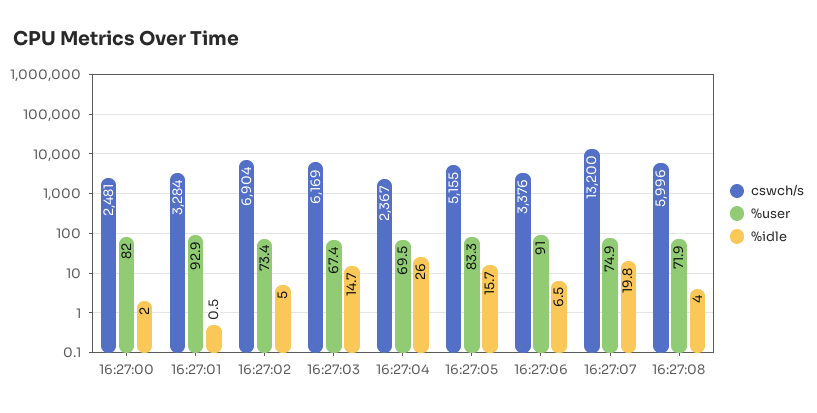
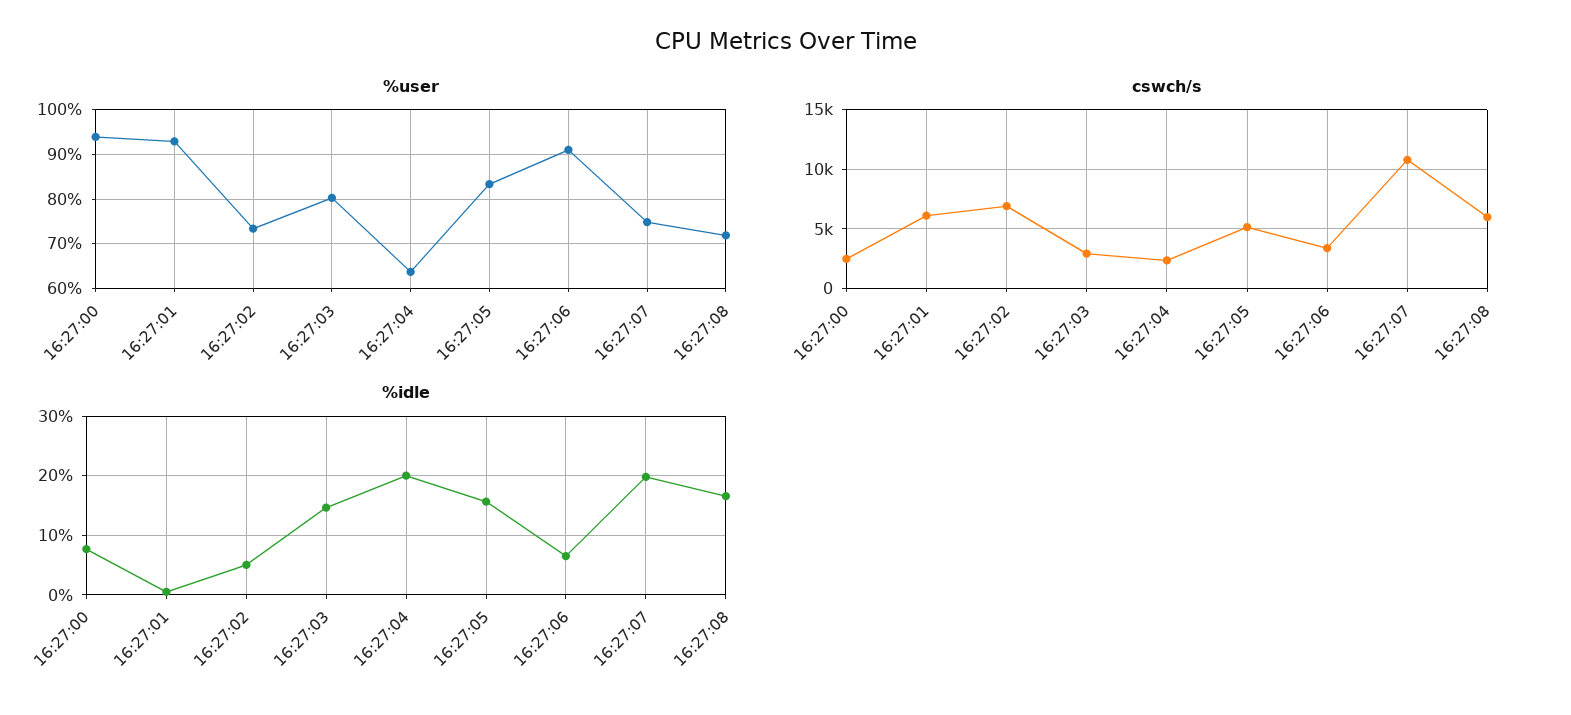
  {
    "cswch/s": {
      "16:27:00": 2481,
-     "16:27:01": 3284,
+     "16:27:01": 6000,
      "16:27:02": 6904,
-     "16:27:03": 6169,
+     "16:27:03": 3000,
      "16:27:04": 2367,
      "16:27:05": 5155,
      "16:27:06": 3376,
-     "16:27:07": 13200,
+     "16:27:07": 11000,
      "16:27:08": 5996
    },
    "%user": {
-     "16:27:00": 82,
+     "16:27:00": 94,
      "16:27:01": 92.9,
      "16:27:02": 73.4,
-     "16:27:03": 67.4,
+     "16:27:03": 80,
-     "16:27:04": 69.5,
+     "16:27:04": 64,
      "16:27:05": 83.3,
      "16:27:06": 91,
      "16:27:07": 74.9,
      "16:27:08": 71.9
    },
    "%idle": {
-     "16:27:00": 2,
+     "16:27:00": 8,
      "16:27:01": 0.5,
      "16:27:02": 5,
      "16:27:03": 14.7,
-     "16:27:04": 26,
+     "16:27:04": 20,
      "16:27:05": 15.7,
      "16:27:06": 6.5,
      "16:27:07": 19.8,
-     "16:27:08": 4
+     "16:27:08": 16
    }
  }

